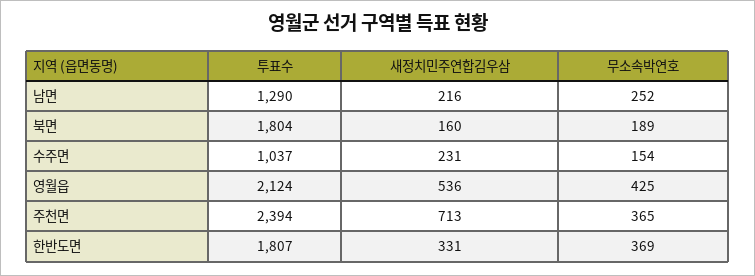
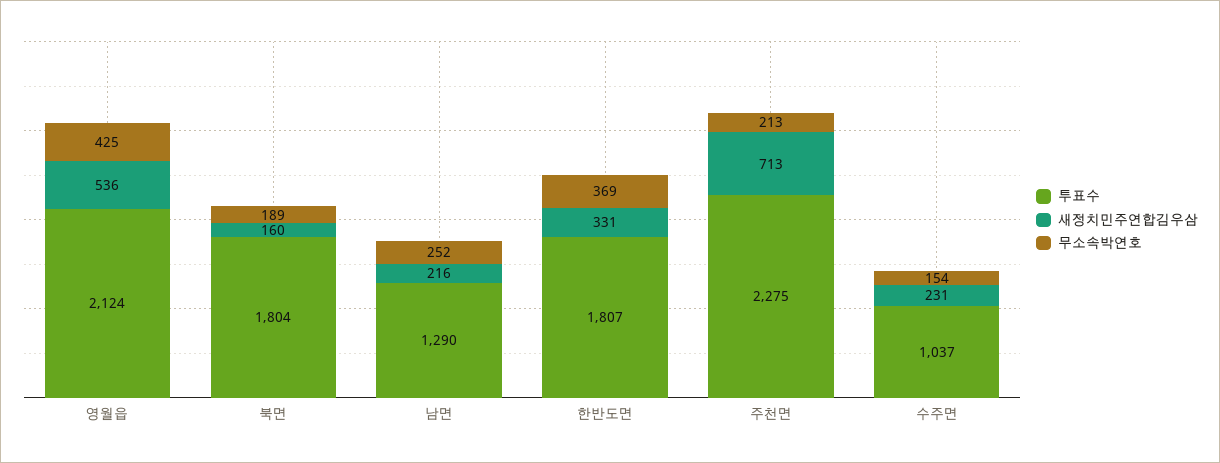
  {
    "투표수": {
      "남면": 1290,
      "북면": 1804,
      "수주면": 1037,
      "영월읍": 2124,
-     "주천면": 2394,
+     "주천면": 2275,
      "한반도면": 1807
    },
    "새정치민주연합김우삼": {
      "남면": 216,
      "북면": 160,
      "수주면": 231,
      "영월읍": 536,
      "주천면": 713,
      "한반도면": 331
    },
    "무소속박연호": {
      "남면": 252,
      "북면": 189,
      "수주면": 154,
      "영월읍": 425,
-     "주천면": 365,
+     "주천면": 213,
      "한반도면": 369
    }
  }

